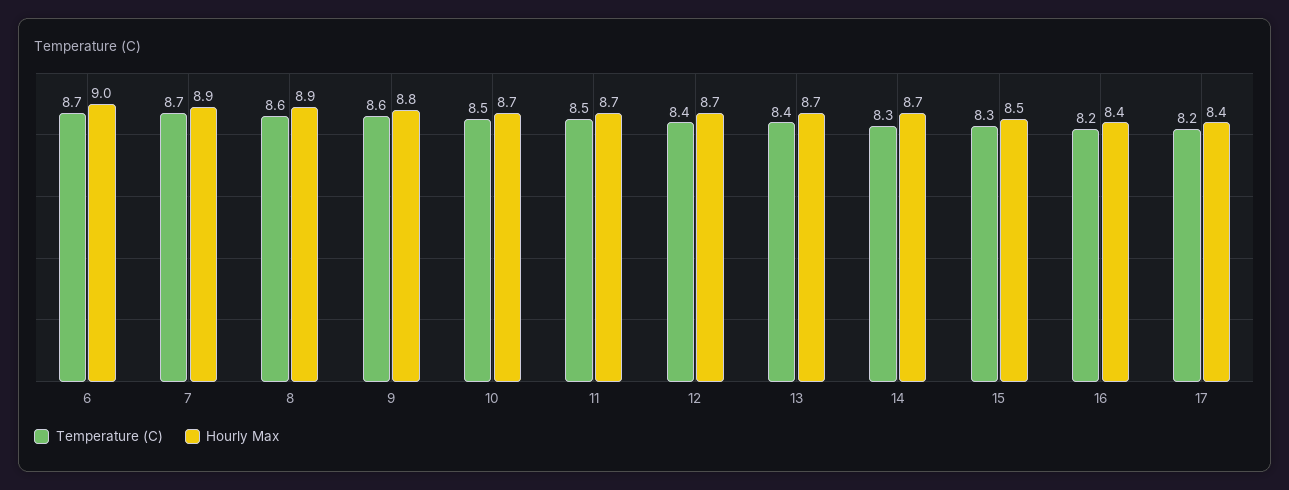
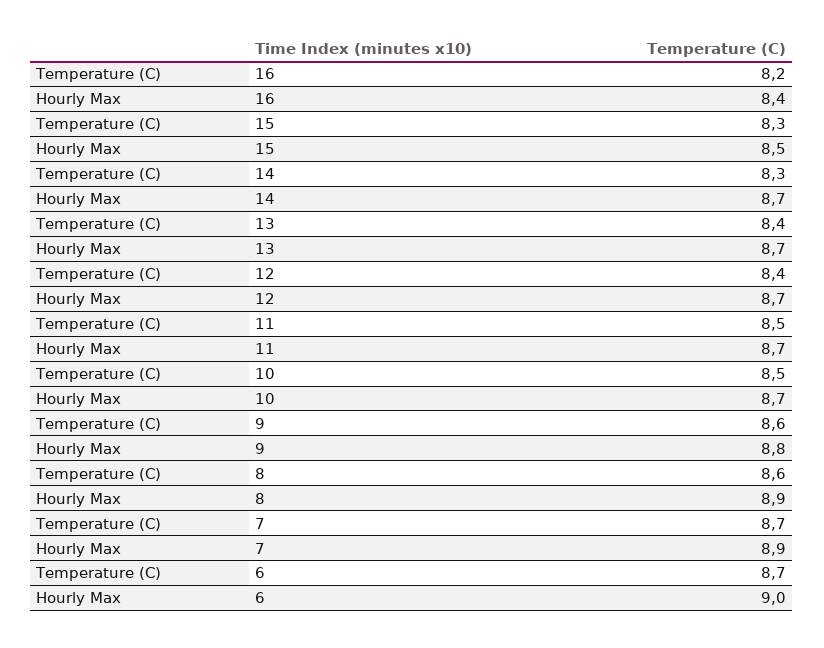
  {
    "Temperature (C)": {
      "6": 8.7,
      "7": 8.7,
      "8": 8.6,
      "9": 8.6,
      "10": 8.5,
      "11": 8.5,
      "12": 8.4,
      "13": 8.4,
      "14": 8.3,
      "15": 8.3,
-     "16": 8.2,
+     "16": 8.2
-     "17": 8.2
    },
    "Hourly Max": {
      "6": 9,
      "7": 8.9,
      "8": 8.9,
      "9": 8.8,
      "10": 8.7,
      "11": 8.7,
      "12": 8.7,
      "13": 8.7,
      "14": 8.7,
      "15": 8.5,
-     "16": 8.4,
+     "16": 8.4
-     "17": 8.4
    }
  }

